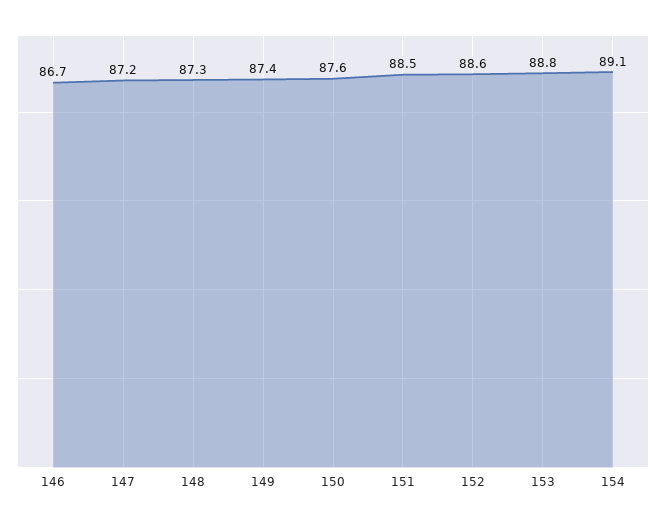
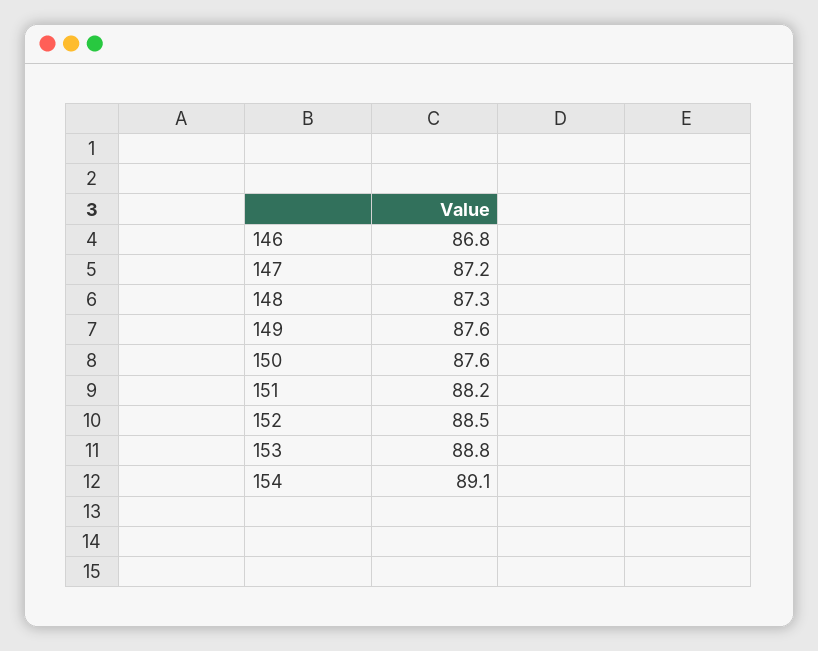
  {
-   "146": 86.7,
+   "146": 86.8,
    "147": 87.2,
    "148": 87.3,
-   "149": 87.4,
+   "149": 87.6,
    "150": 87.6,
-   "151": 88.5,
+   "151": 88.2,
-   "152": 88.6,
+   "152": 88.5,
    "153": 88.8,
    "154": 89.1
  }

